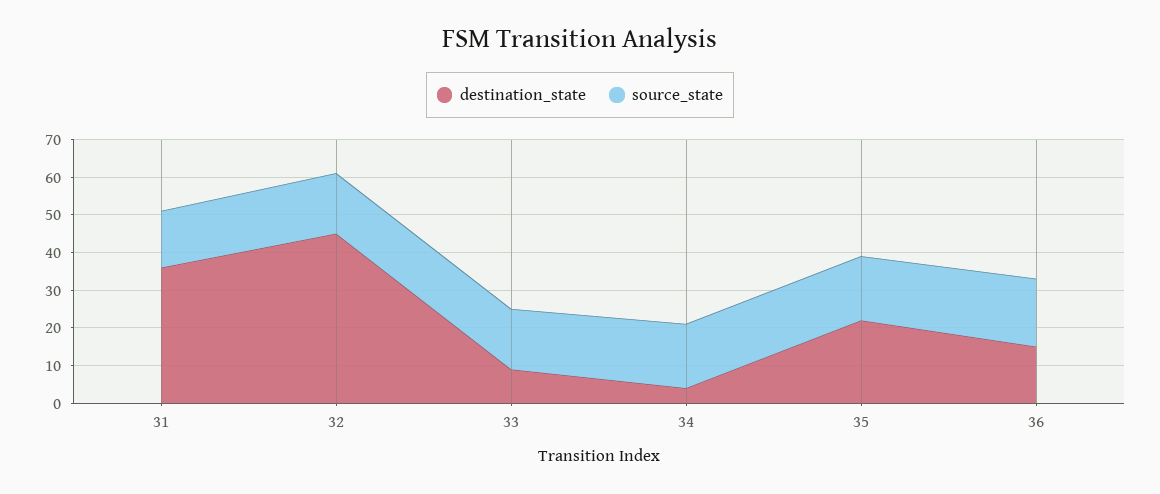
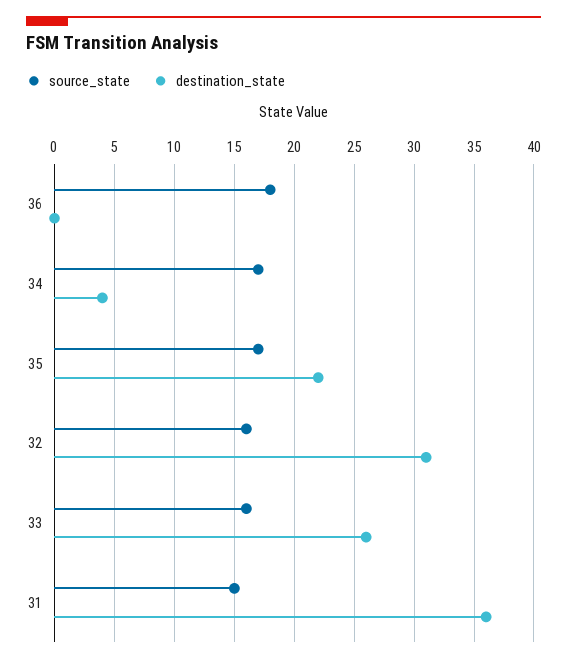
  {
    "destination_state": {
      "31": 36,
-     "32": 45,
+     "32": 31,
-     "33": 10,
+     "33": 26,
      "34": 4,
      "35": 22,
-     "36": 15
+     "36": 0
    },
    "source_state": {
      "31": 15,
      "32": 16,
      "33": 16,
      "34": 17,
      "35": 17,
      "36": 18
    }
  }

